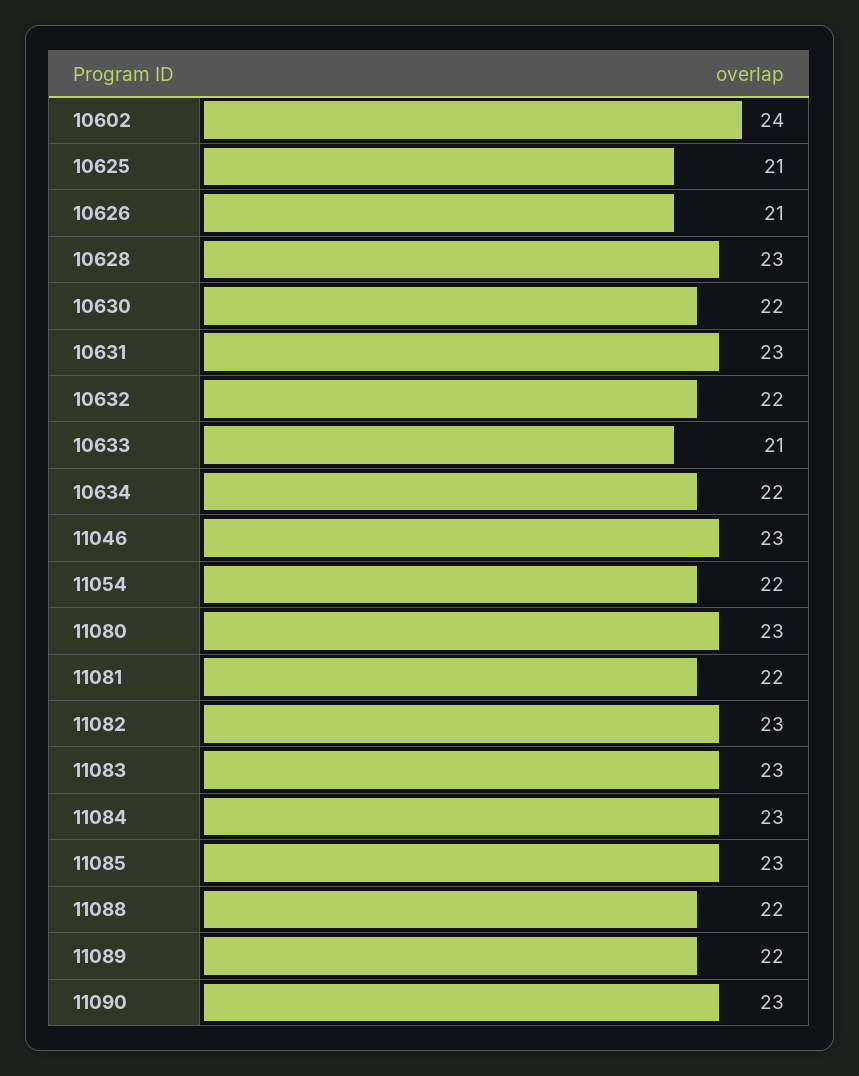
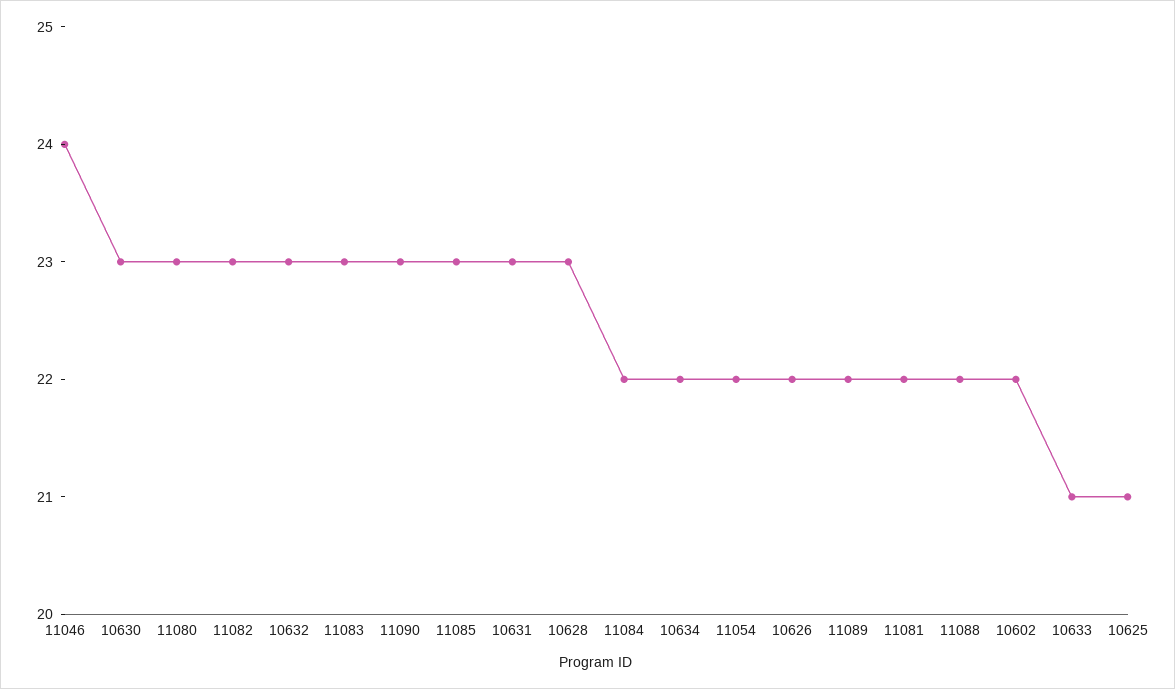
  {
-   "10602": 24,
+   "10602": 22,
    "10625": 21,
-   "10626": 21,
+   "10626": 22,
    "10628": 23,
-   "10630": 22,
+   "10630": 23,
    "10631": 23,
-   "10632": 22,
+   "10632": 23,
    "10633": 21,
    "10634": 22,
-   "11046": 23,
+   "11046": 24,
    "11054": 22,
    "11080": 23,
    "11081": 22,
    "11082": 23,
    "11083": 23,
-   "11084": 23,
+   "11084": 22,
    "11085": 23,
    "11088": 22,
    "11089": 22,
    "11090": 23
  }

